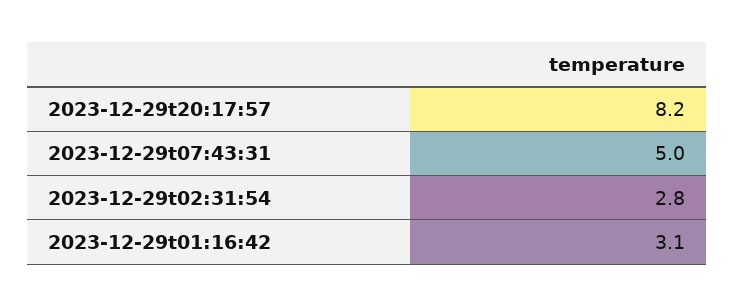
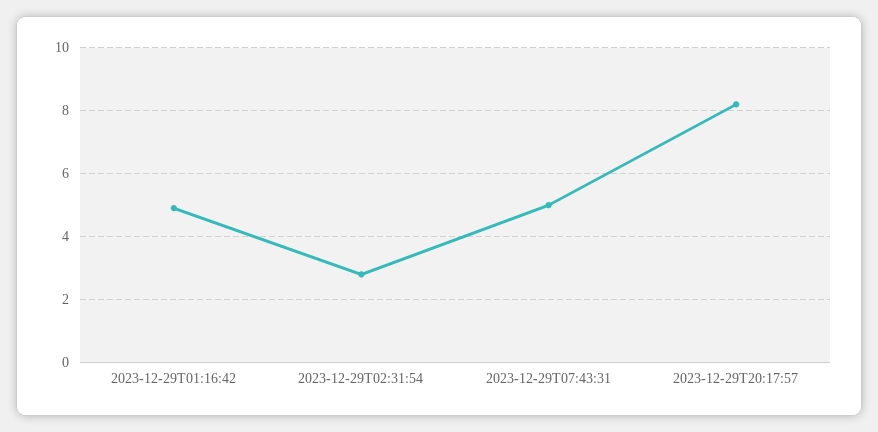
  {
    "2023-12-29t20:17:57": 8.2,
    "2023-12-29t07:43:31": 5,
    "2023-12-29t02:31:54": 2.8,
-   "2023-12-29t01:16:42": 3.1
+   "2023-12-29t01:16:42": 5
  }

